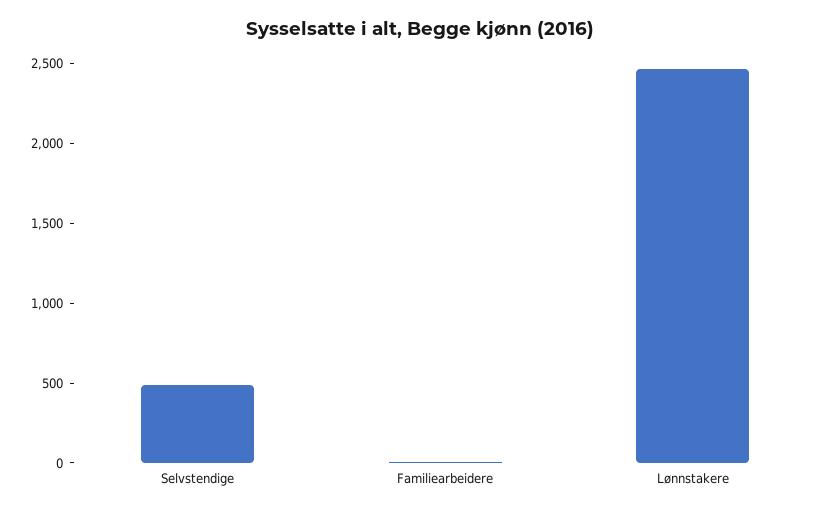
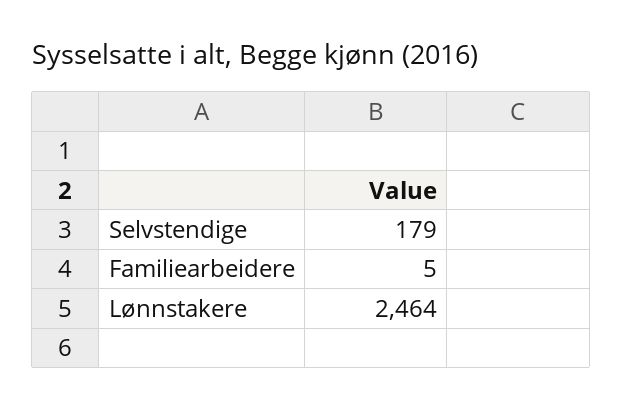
  {
-   "Selvstendige": 500,
+   "Selvstendige": 179,
    "Familiearbeidere": 5,
    "Lønnstakere": 2464
  }

